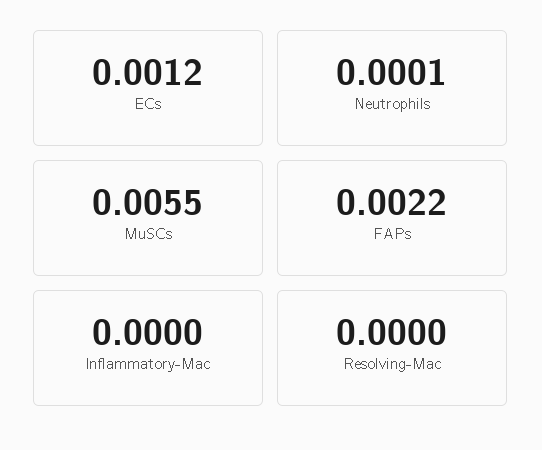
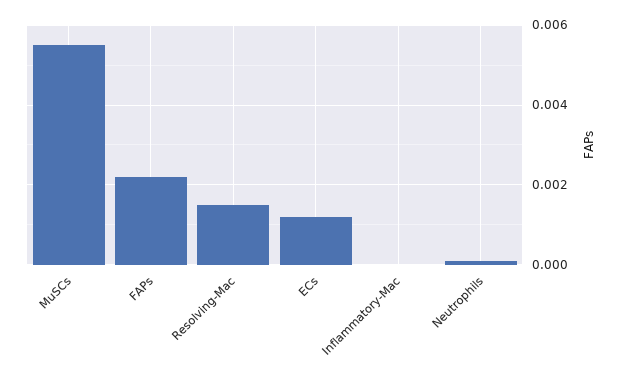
  {
    "ECs": 0.0012,
    "Neutrophils": 0.0001,
    "MuSCs": 0.0055,
    "FAPs": 0.0022,
    "Inflammatory-Mac": 0,
-   "Resolving-Mac": 0
+   "Resolving-Mac": 0.0015
  }

